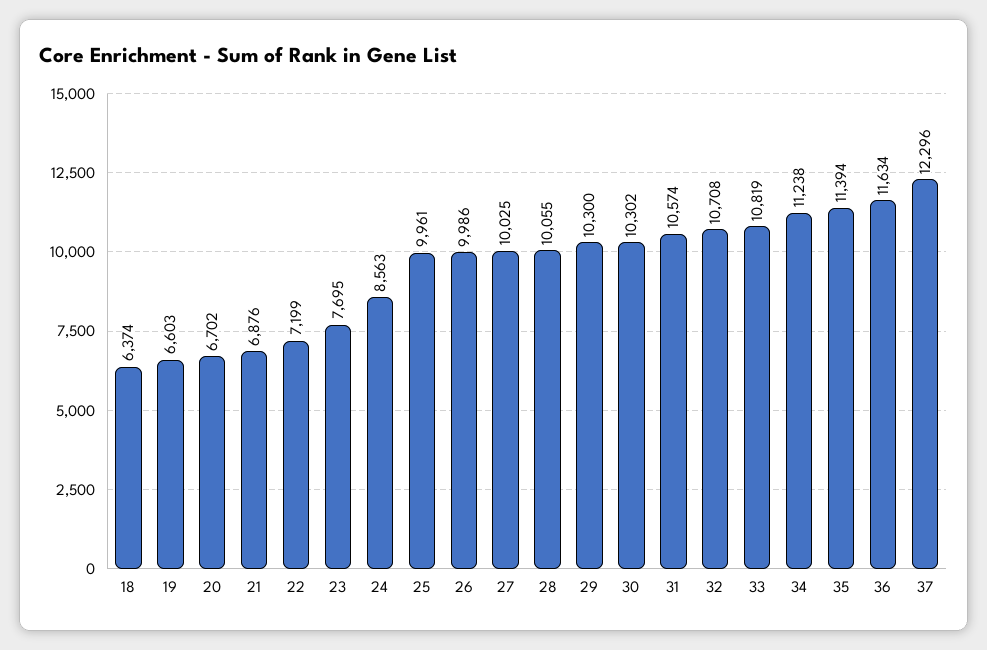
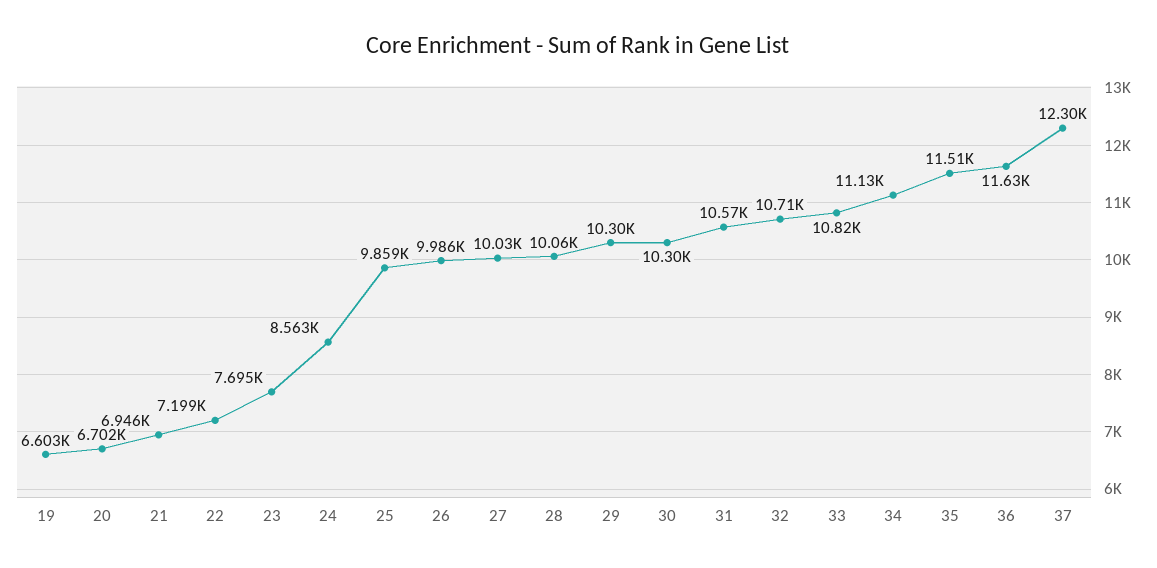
  {
-   "18": 6374,
    "19": 6603,
    "20": 6702,
-   "21": 6876,
+   "21": 6946,
    "22": 7199,
    "23": 7695,
    "24": 8563,
-   "25": 9961,
+   "25": 9859,
    "26": 9986,
    "27": 10025,
    "28": 10055,
    "29": 10300,
    "30": 10302,
    "31": 10574,
    "32": 10708,
    "33": 10819,
-   "34": 11238,
+   "34": 11130,
-   "35": 11394,
+   "35": 11510,
    "36": 11634,
    "37": 12296
  }

